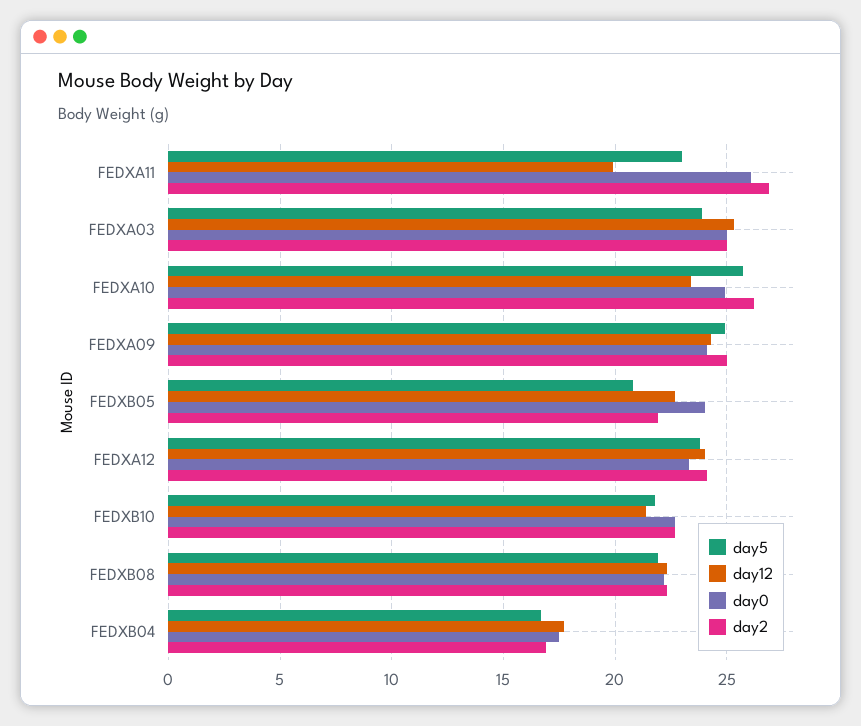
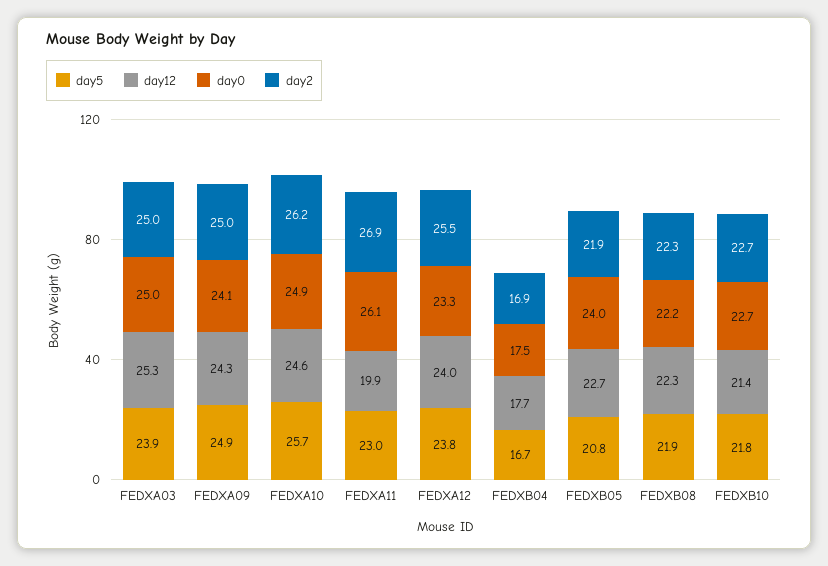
  {
    "day5": {
      "FEDXA11": 23,
      "FEDXA03": 23.9,
      "FEDXA10": 25.7,
      "FEDXA09": 24.9,
      "FEDXB05": 20.8,
      "FEDXA12": 23.8,
      "FEDXB10": 21.8,
      "FEDXB08": 21.9,
      "FEDXB04": 16.7
    },
    "day12": {
      "FEDXA11": 19.9,
      "FEDXA03": 25.3,
-     "FEDXA10": 23.5,
+     "FEDXA10": 24.6,
      "FEDXA09": 24.3,
      "FEDXB05": 22.7,
      "FEDXA12": 24,
      "FEDXB10": 21.4,
      "FEDXB08": 22.3,
      "FEDXB04": 17.7
    },
    "day0": {
      "FEDXA11": 26.1,
      "FEDXA03": 25,
      "FEDXA10": 24.9,
      "FEDXA09": 24.1,
      "FEDXB05": 24,
      "FEDXA12": 23.3,
      "FEDXB10": 22.7,
      "FEDXB08": 22.2,
      "FEDXB04": 17.5
    },
    "day2": {
      "FEDXA11": 26.9,
      "FEDXA03": 25,
      "FEDXA10": 26.2,
      "FEDXA09": 25,
      "FEDXB05": 21.9,
-     "FEDXA12": 24,
+     "FEDXA12": 25.5,
      "FEDXB10": 22.7,
      "FEDXB08": 22.3,
      "FEDXB04": 16.9
    }
  }

